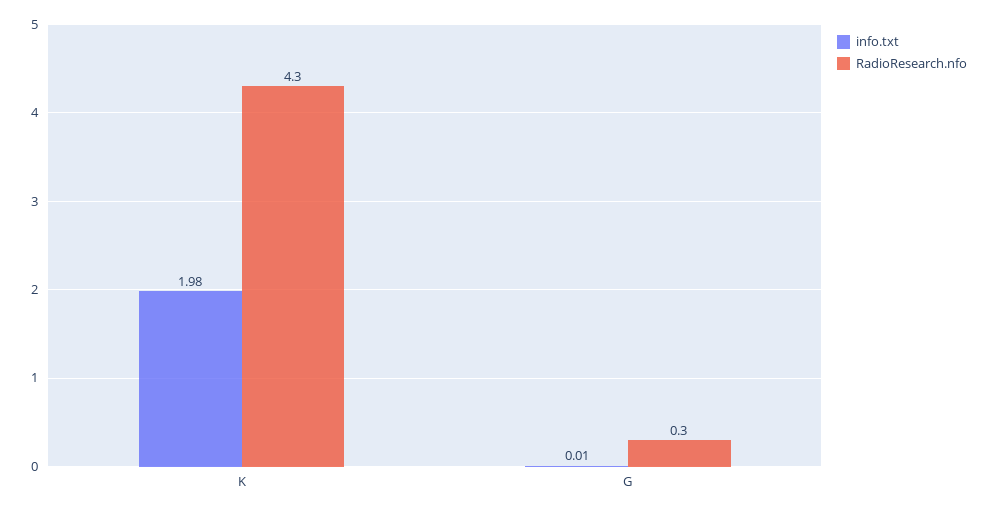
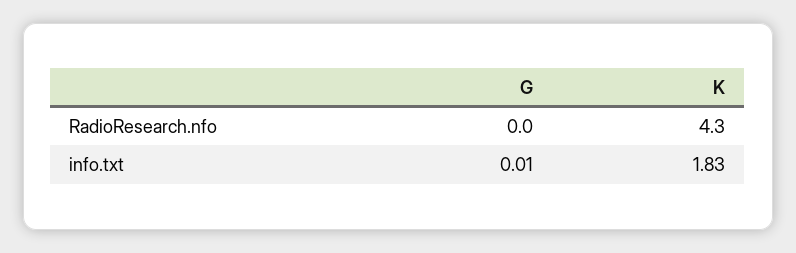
  {
    "info.txt": {
-     "K": 1.98,
+     "K": 1.83,
      "G": 0.01
    },
    "RadioResearch.nfo": {
      "K": 4.3,
-     "G": 0.3
+     "G": 0
    }
  }

